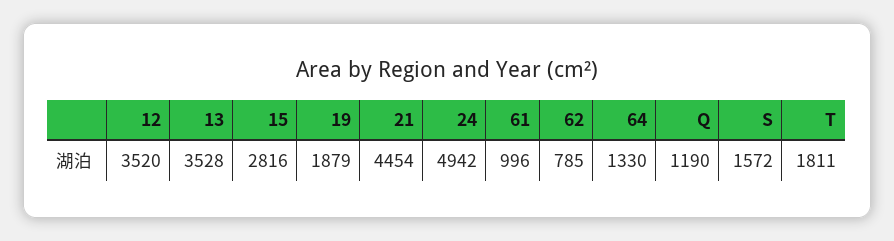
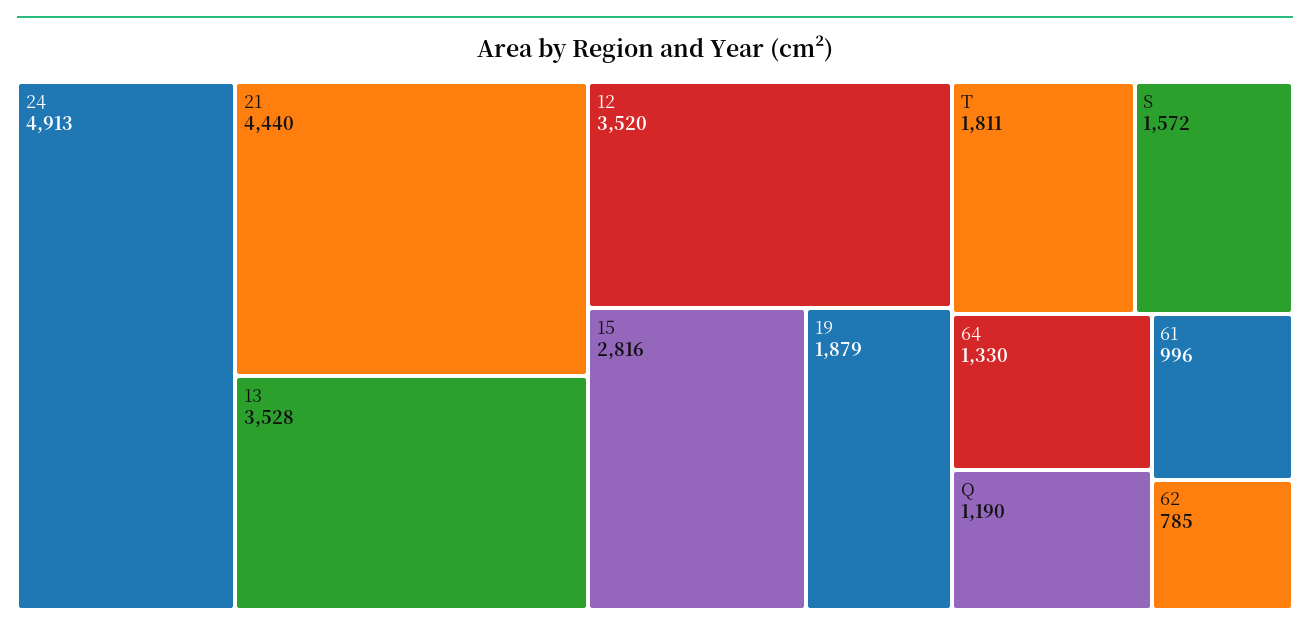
  {
    "12": 3520,
    "13": 3528,
    "15": 2816,
    "19": 1879,
-   "21": 4454,
+   "21": 4440,
-   "24": 4942,
+   "24": 4913,
    "61": 996,
    "62": 785,
    "64": 1330,
    "Q": 1190,
    "S": 1572,
    "T": 1811
  }

